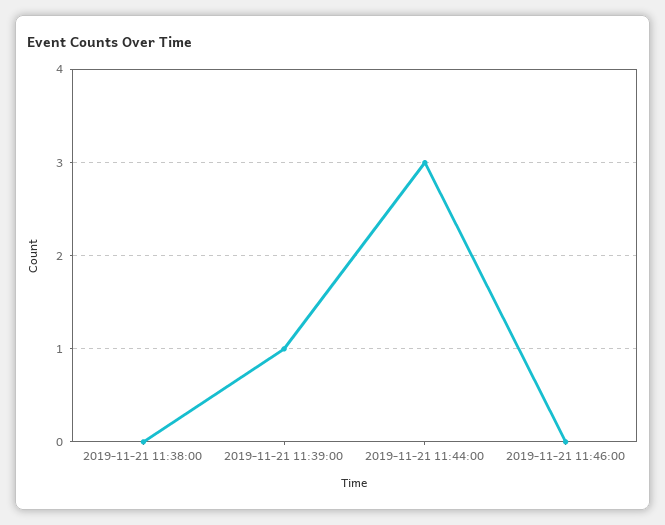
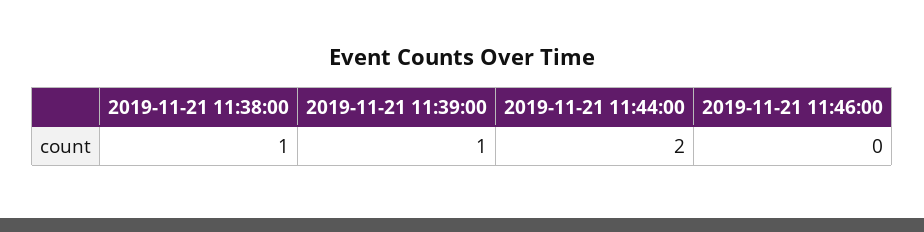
  {
-   "2019-11-21 11:38:00": 0,
+   "2019-11-21 11:38:00": 1,
    "2019-11-21 11:39:00": 1,
-   "2019-11-21 11:44:00": 3,
+   "2019-11-21 11:44:00": 2,
    "2019-11-21 11:46:00": 0
  }

